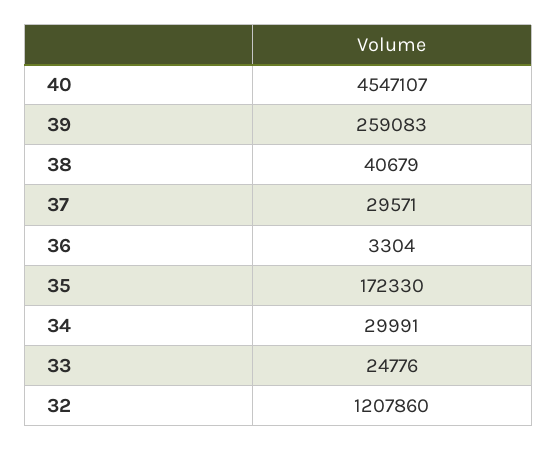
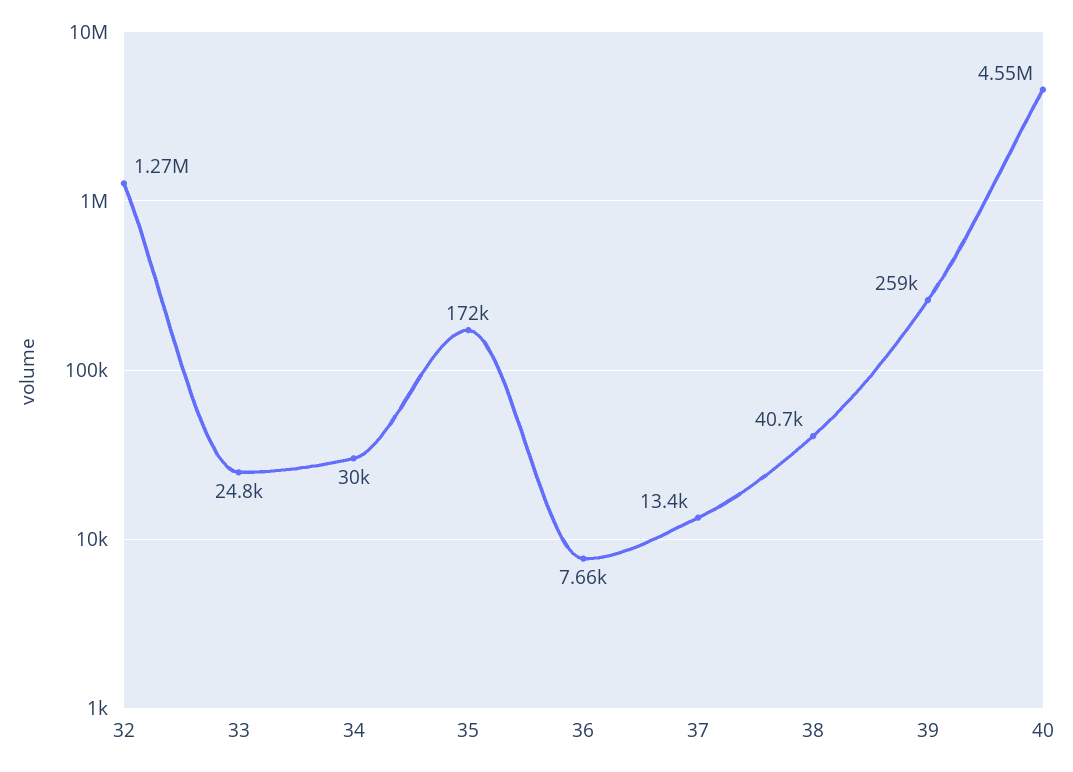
  {
    "40": 4547107,
    "39": 259083,
    "38": 40679,
-   "37": 29571,
+   "37": 13400,
-   "36": 3304,
+   "36": 7660,
    "35": 172330,
    "34": 29991,
    "33": 24776,
-   "32": 1207860
+   "32": 1270000
  }

